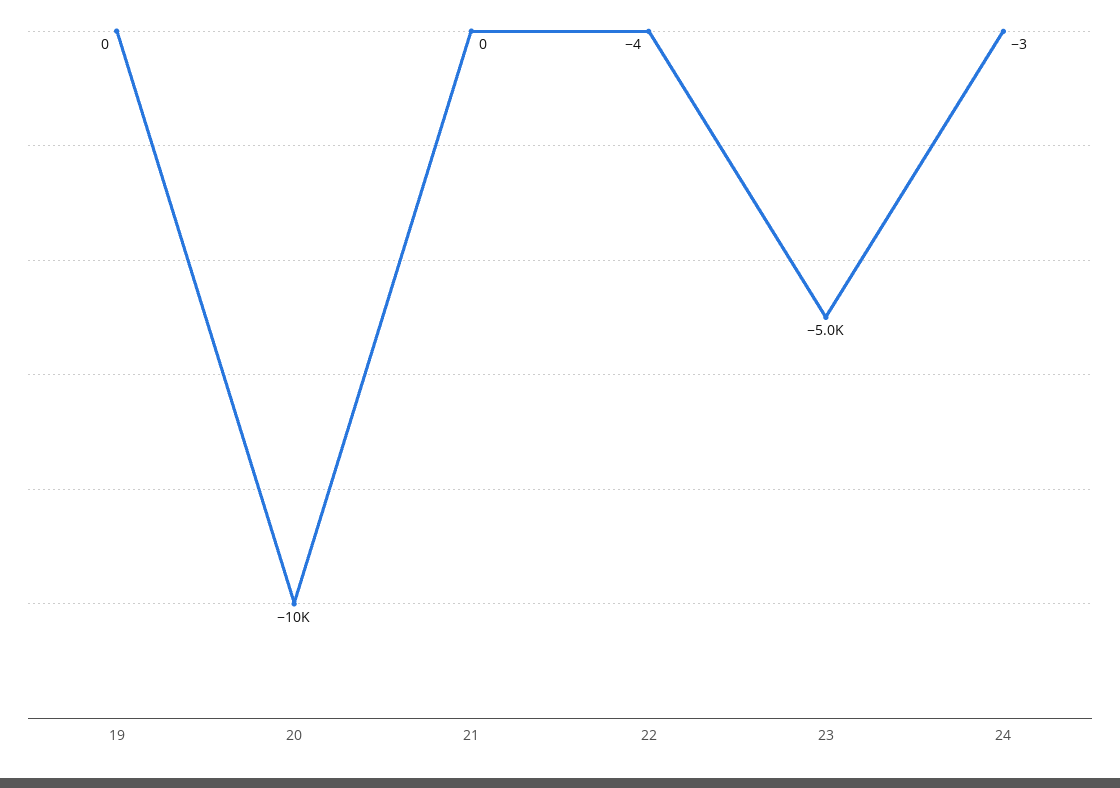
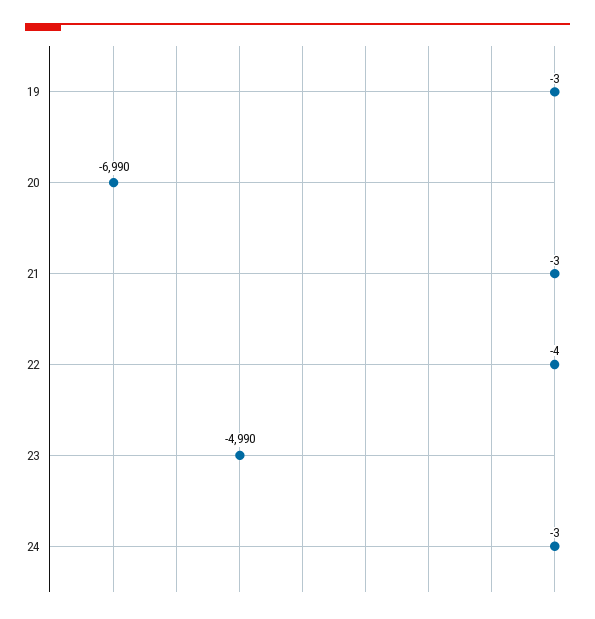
  {
-   "19": 0,
+   "19": -3,
-   "20": -10000,
+   "20": -6990,
-   "21": 0,
+   "21": -3,
    "22": -4,
    "23": -4990,
    "24": -3
  }

